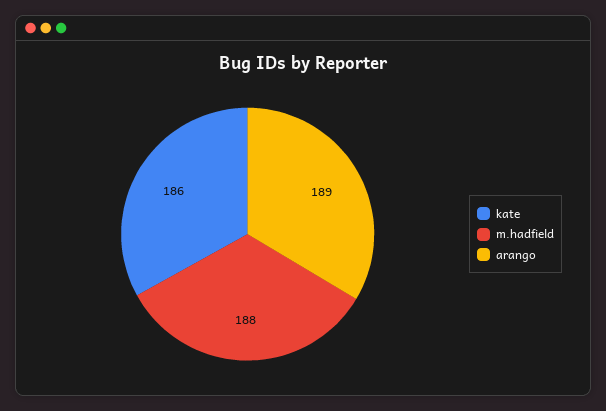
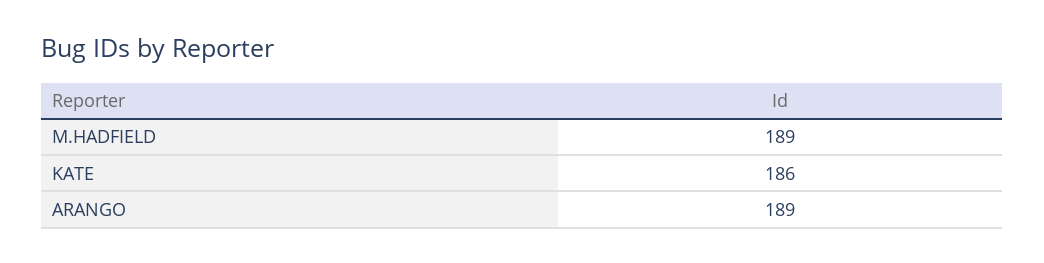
  {
    "kate": 186,
-   "m.hadfield": 188,
+   "m.hadfield": 189,
    "arango": 189
  }

